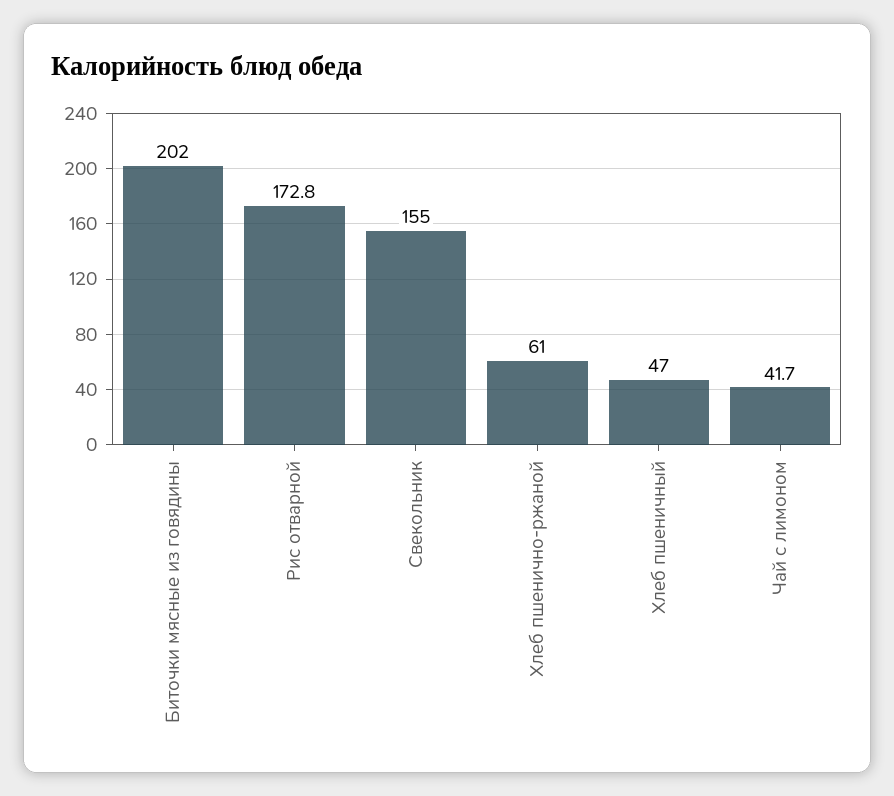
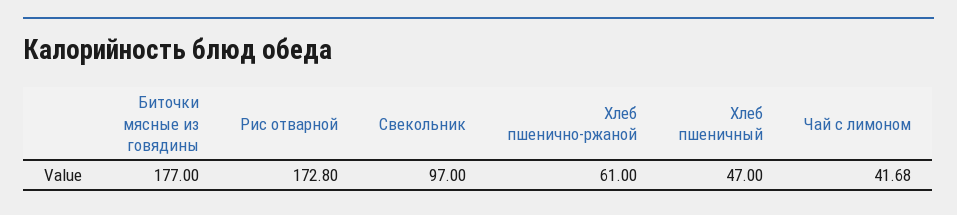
  {
-   "Биточки мясные из говядины": 202,
+   "Биточки мясные из говядины": 177,
    "Рис отварной": 172.8,
-   "Свекольник": 155,
+   "Свекольник": 97,
    "Хлеб пшенично-ржаной": 61,
    "Хлеб пшеничный": 47,
    "Чай с лимоном": 41.68
  }

